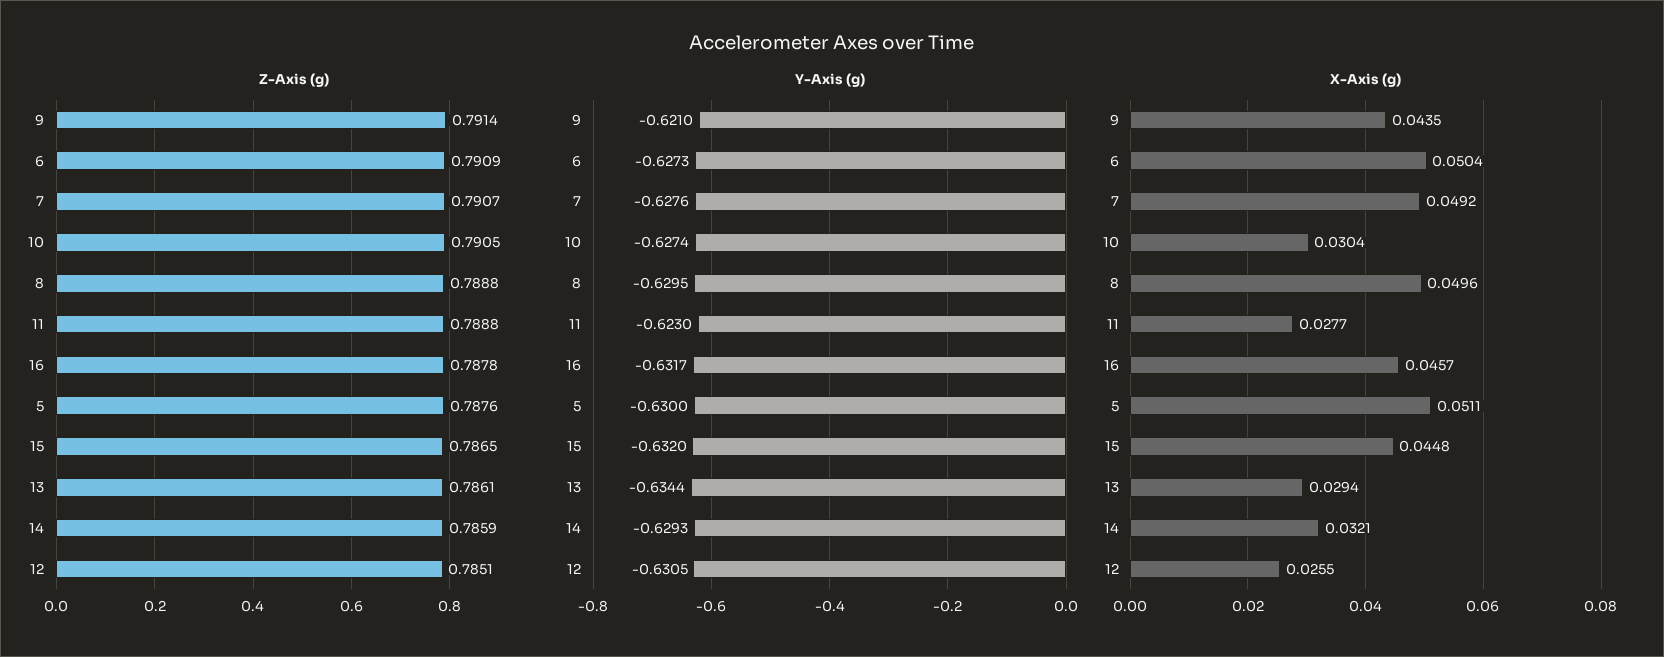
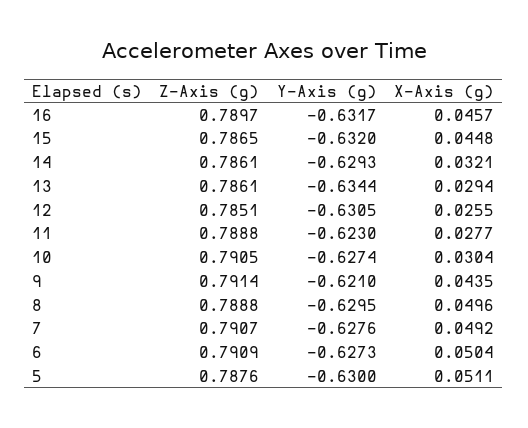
  {
    "Z-Axis (g)": {
      "9": 0.7914,
      "6": 0.7909,
      "7": 0.7907,
      "10": 0.7905,
      "8": 0.7888,
      "11": 0.7888,
-     "16": 0.7878,
+     "16": 0.7897,
      "5": 0.7876,
      "15": 0.7865,
      "13": 0.7861,
-     "14": 0.7859,
+     "14": 0.7861,
      "12": 0.7851
    },
    "Y-Axis (g)": {
      "9": -0.621,
      "6": -0.6273,
      "7": -0.6276,
      "10": -0.6274,
      "8": -0.6295,
      "11": -0.623,
      "16": -0.6317,
      "5": -0.63,
      "15": -0.632,
      "13": -0.6344,
      "14": -0.6293,
      "12": -0.6305
    },
    "X-Axis (g)": {
      "9": 0.0435,
      "6": 0.0504,
      "7": 0.0492,
      "10": 0.0304,
      "8": 0.0496,
      "11": 0.0277,
      "16": 0.0457,
      "5": 0.0511,
      "15": 0.0448,
      "13": 0.0294,
      "14": 0.0321,
      "12": 0.0255
    }
  }

